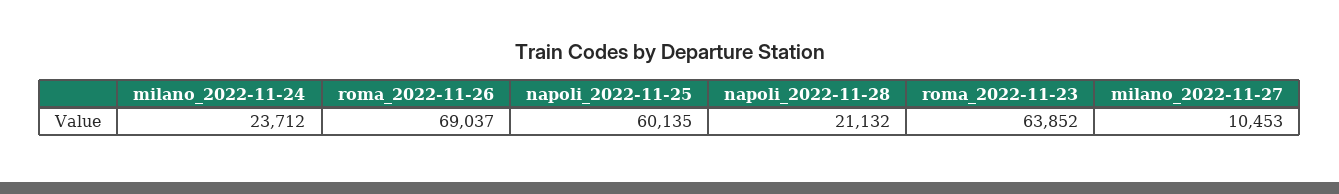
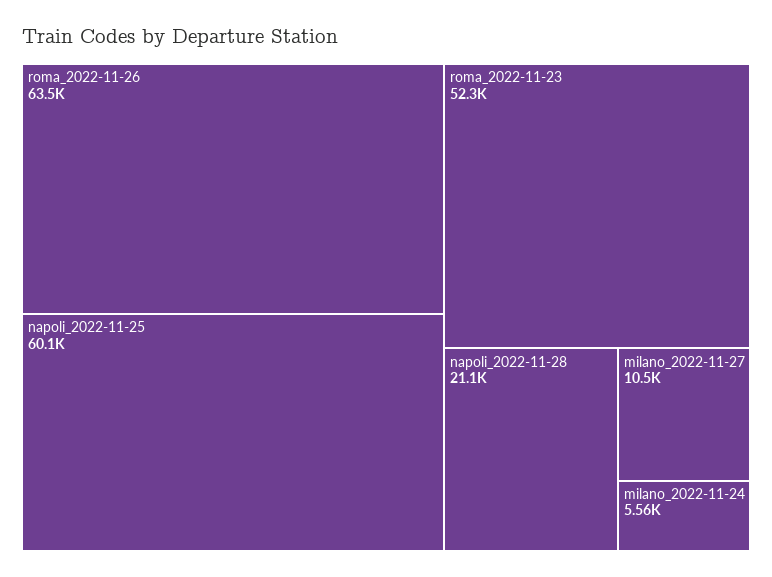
  {
-   "milano_2022-11-24": 23712,
+   "milano_2022-11-24": 5560,
-   "roma_2022-11-26": 69037,
+   "roma_2022-11-26": 63500,
    "napoli_2022-11-25": 60135,
    "napoli_2022-11-28": 21132,
-   "roma_2022-11-23": 63852,
+   "roma_2022-11-23": 52300,
    "milano_2022-11-27": 10453
  }

